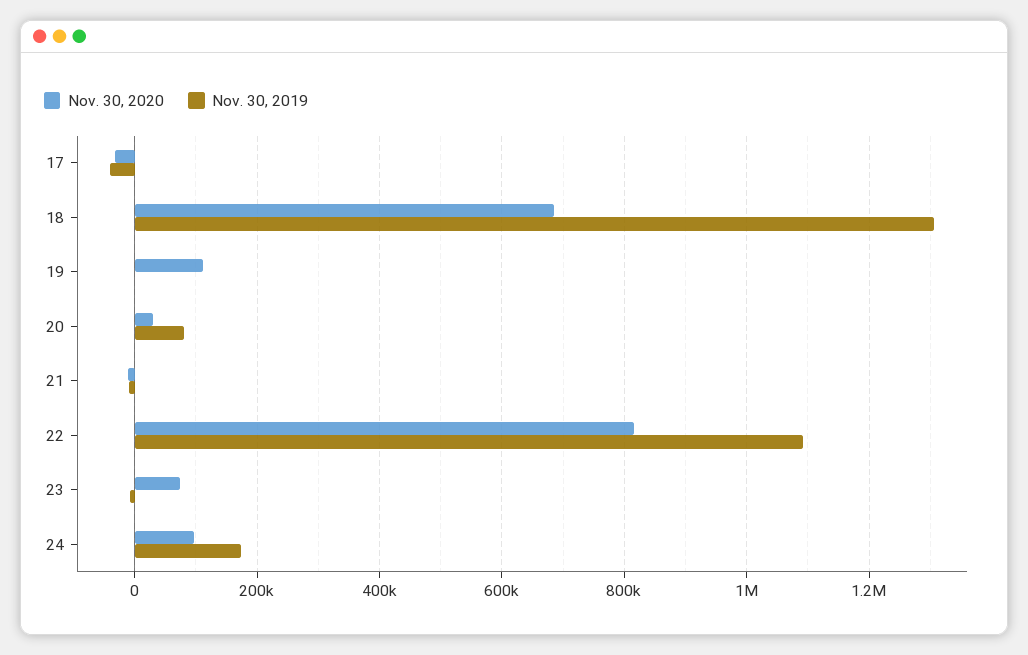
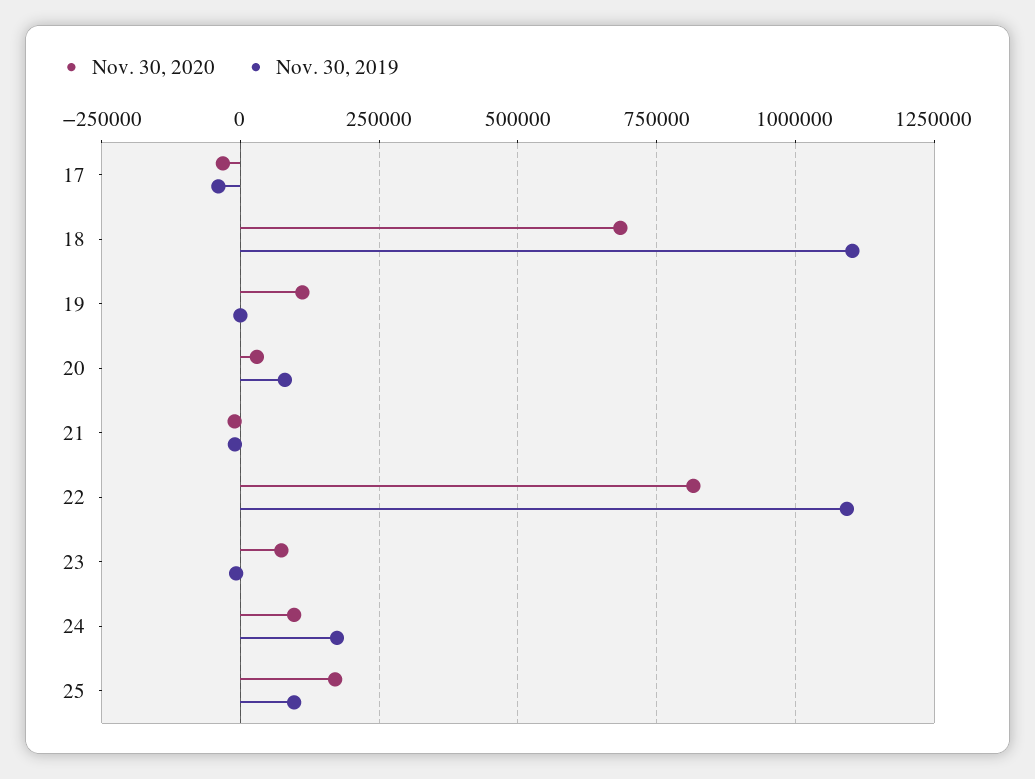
  {
    "Nov. 30, 2020": {
      "17": -40000,
      "18": 680000,
      "19": 120000,
      "20": 20000,
      "21": -20000,
      "22": 820000,
      "23": 80000,
-     "24": 100000
+     "24": 100000,
+     "25": 175000
    },
    "Nov. 30, 2019": {
      "17": -40000,
-     "18": 1300000,
+     "18": 1100000,
      "19": 0,
      "20": 80000,
      "21": 0,
      "22": 1100000,
      "23": 0,
-     "24": 180000
+     "24": 180000,
+     "25": 100000
    }
  }

